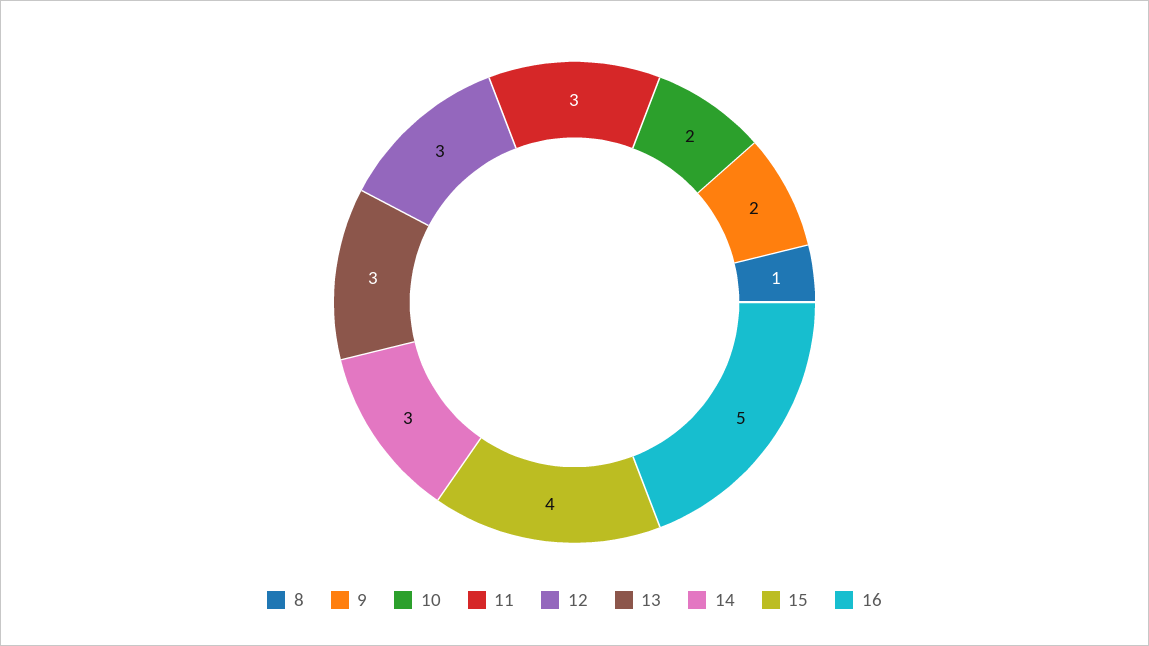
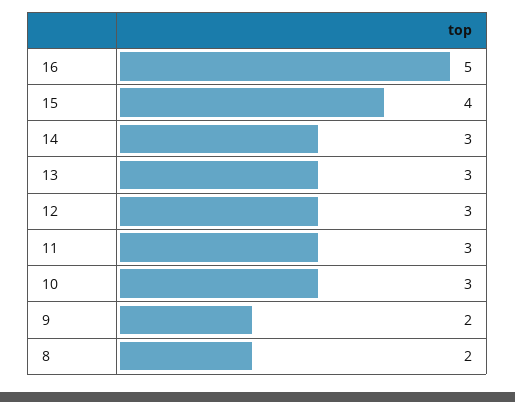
  {
-   "8": 1,
+   "8": 2,
    "9": 2,
-   "10": 2,
+   "10": 3,
    "11": 3,
    "12": 3,
    "13": 3,
    "14": 3,
    "15": 4,
    "16": 5
  }

